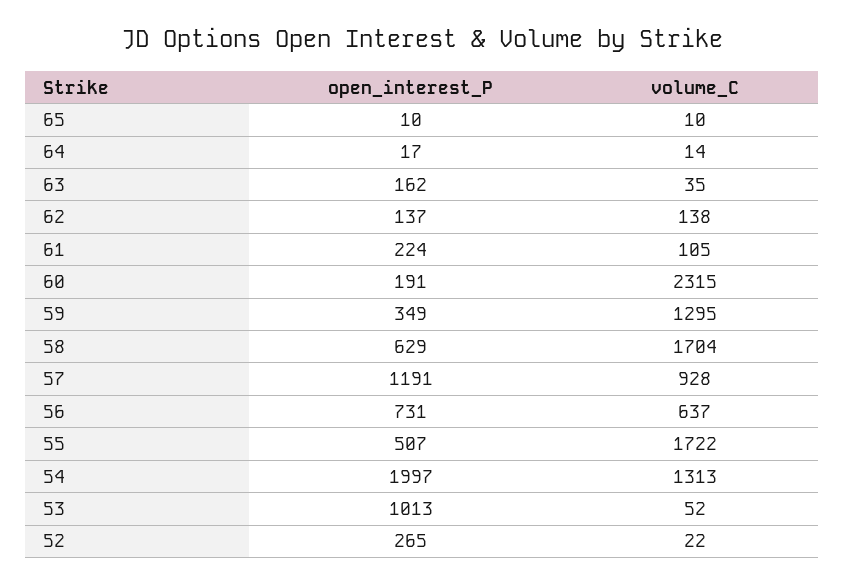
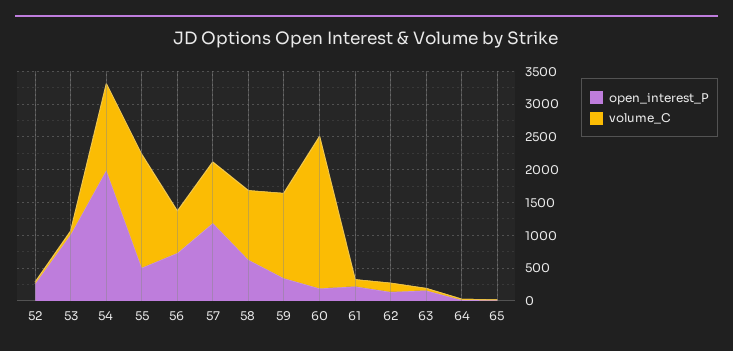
  {
    "open_interest_P": {
      "65": 10,
      "64": 17,
      "63": 162,
      "62": 137,
      "61": 224,
      "60": 191,
      "59": 349,
      "58": 629,
      "57": 1191,
      "56": 731,
      "55": 507,
      "54": 1997,
      "53": 1013,
      "52": 265
    },
    "volume_C": {
      "65": 10,
      "64": 14,
      "63": 35,
      "62": 138,
      "61": 105,
      "60": 2315,
      "59": 1295,
-     "58": 1704,
+     "58": 1000,
      "57": 928,
      "56": 637,
      "55": 1722,
      "54": 1313,
      "53": 52,
      "52": 22
    }
  }

